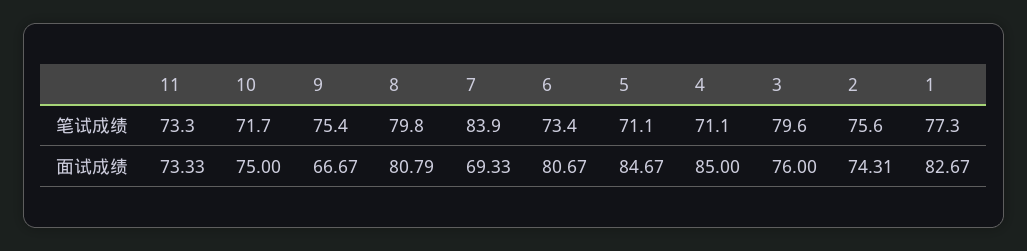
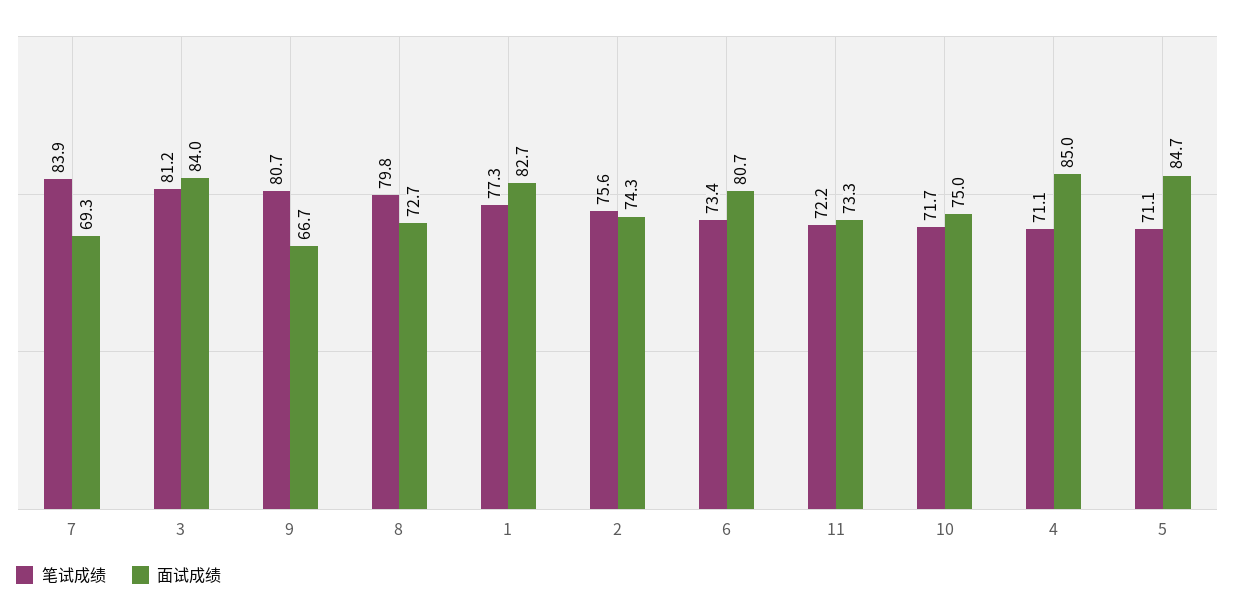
  {
    "笔试成绩": {
-     "11": 73.3,
+     "11": 72.2,
      "10": 71.7,
-     "9": 75.4,
+     "9": 80.7,
      "8": 79.8,
      "7": 83.9,
      "6": 73.4,
      "5": 71.1,
      "4": 71.1,
-     "3": 79.6,
+     "3": 81.2,
      "2": 75.6,
      "1": 77.3
    },
    "面试成绩": {
      "11": 73.33,
      "10": 75,
      "9": 66.67,
-     "8": 80.79,
+     "8": 72.7,
      "7": 69.33,
      "6": 80.67,
      "5": 84.67,
      "4": 85,
-     "3": 76,
+     "3": 84,
      "2": 74.31,
      "1": 82.67
    }
  }

